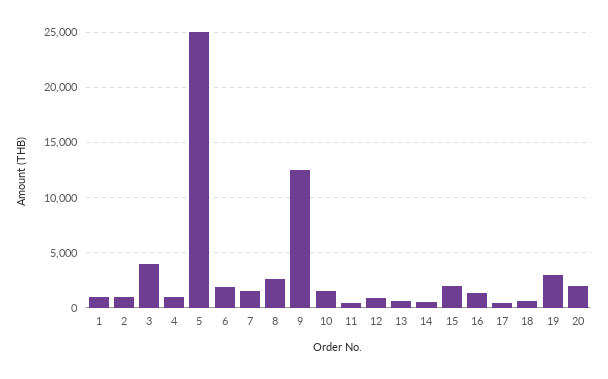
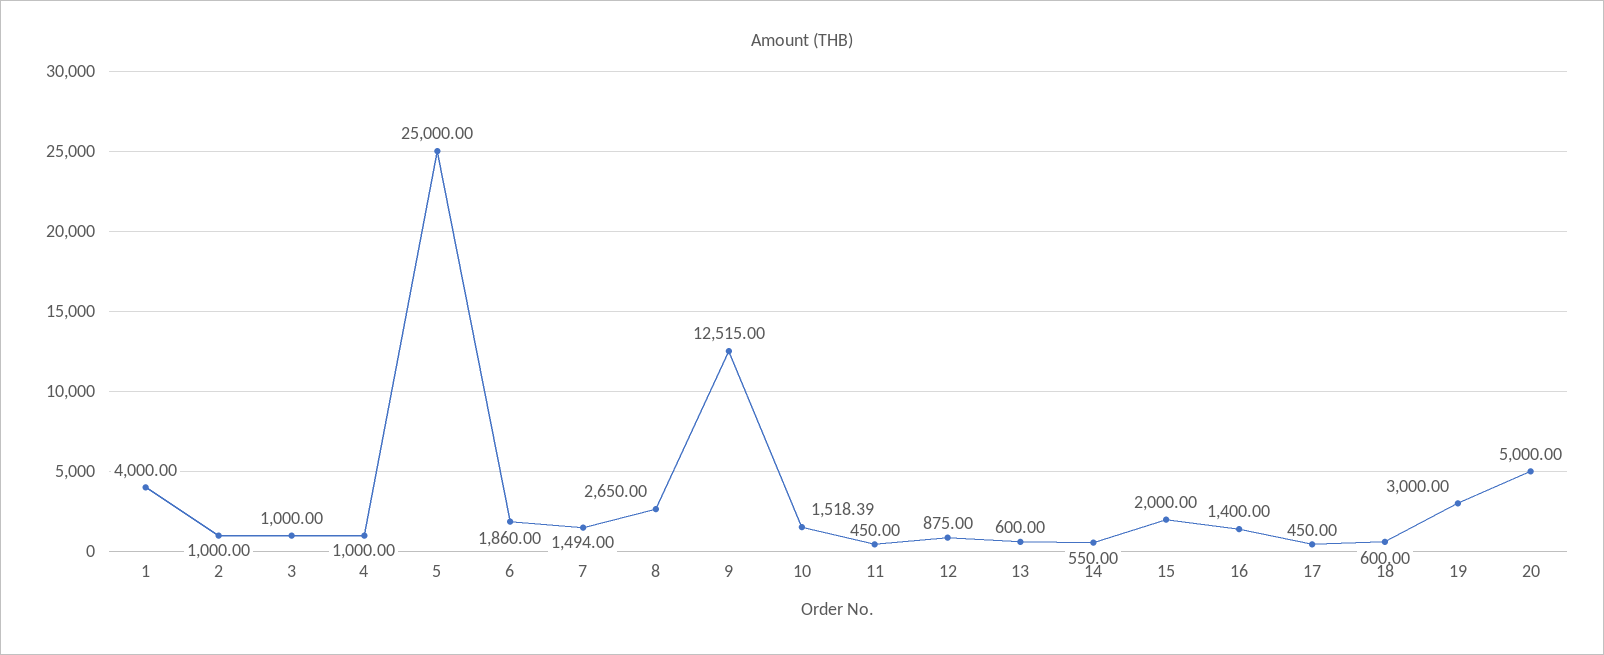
  {
-   "1": 1000,
+   "1": 4000,
    "2": 1000,
-   "3": 4000,
+   "3": 1000,
    "4": 1000,
    "5": 25000,
    "6": 1860,
    "7": 1494,
    "8": 2650,
    "9": 12515,
    "10": 1518.39,
    "11": 450,
    "12": 875,
    "13": 600,
    "14": 550,
    "15": 2000,
    "16": 1400,
    "17": 450,
    "18": 600,
    "19": 3000,
-   "20": 2000
+   "20": 5000
  }

